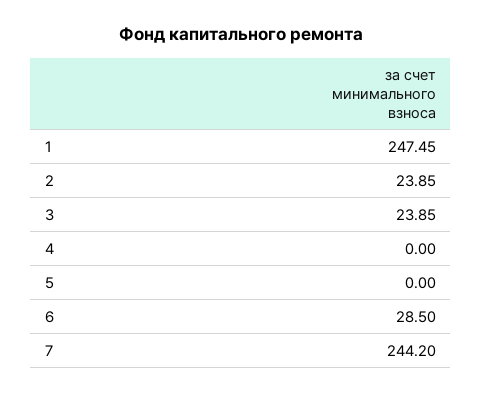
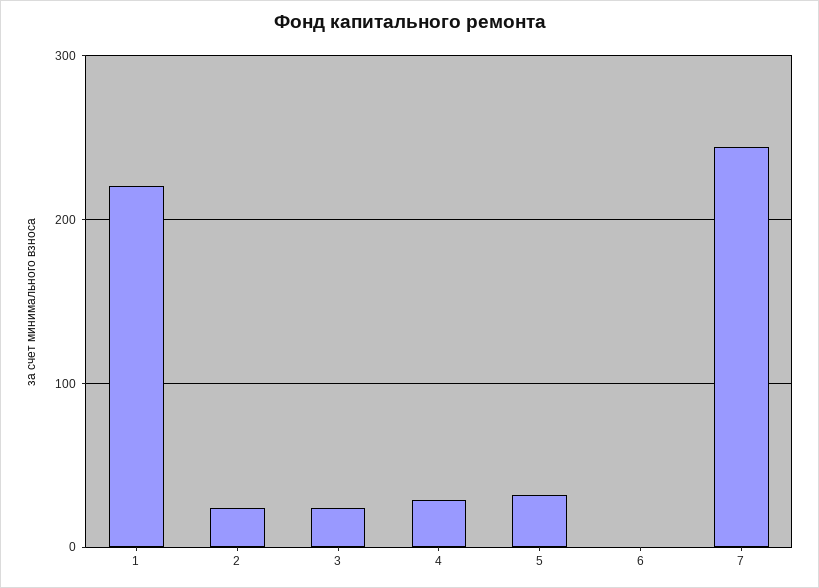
  {
-   "1": 247.45,
+   "1": 220,
    "2": 23.85,
    "3": 23.85,
-   "4": 0,
+   "4": 30,
-   "5": 0,
+   "5": 30,
-   "6": 28.5,
+   "6": 0,
    "7": 244.2
  }

